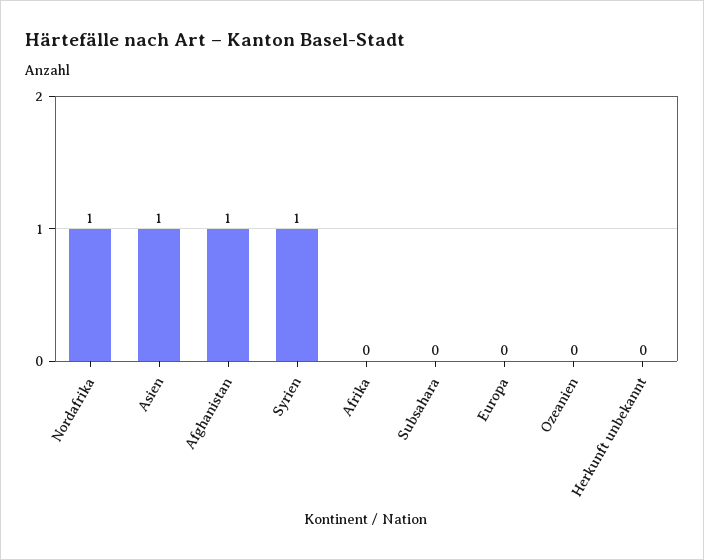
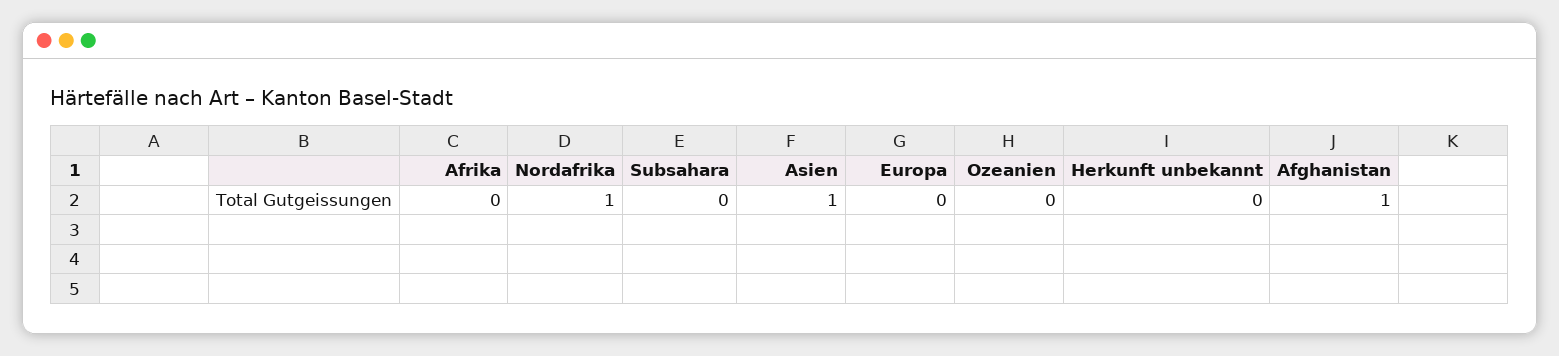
  {
    "Nordafrika": 1,
    "Asien": 1,
    "Afghanistan": 1,
-   "Syrien": 1,
    "Afrika": 0,
    "Subsahara": 0,
    "Europa": 0,
    "Ozeanien": 0,
    "Herkunft unbekannt": 0
  }

